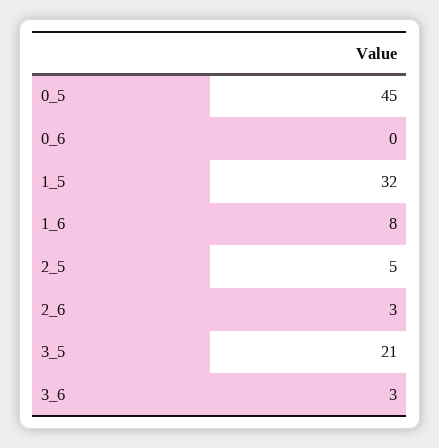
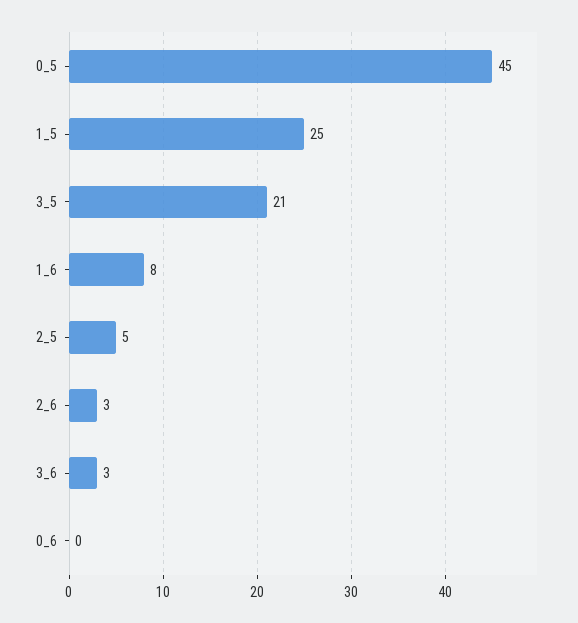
  {
    "0_5": 45,
    "0_6": 0,
-   "1_5": 32,
+   "1_5": 25,
    "1_6": 8,
    "2_5": 5,
    "2_6": 3,
    "3_5": 21,
    "3_6": 3
  }

